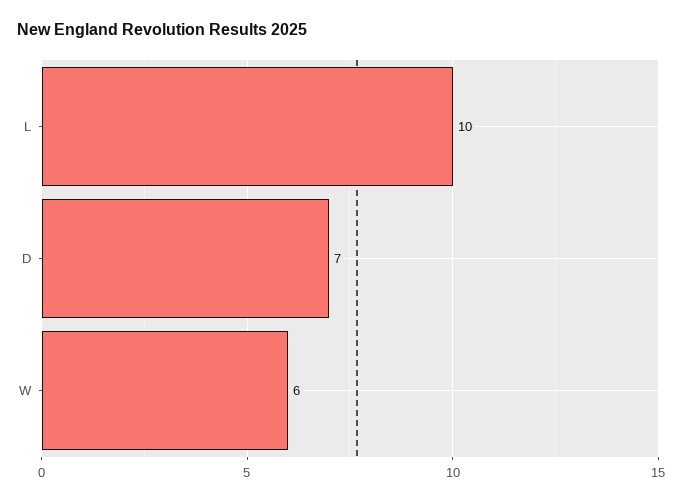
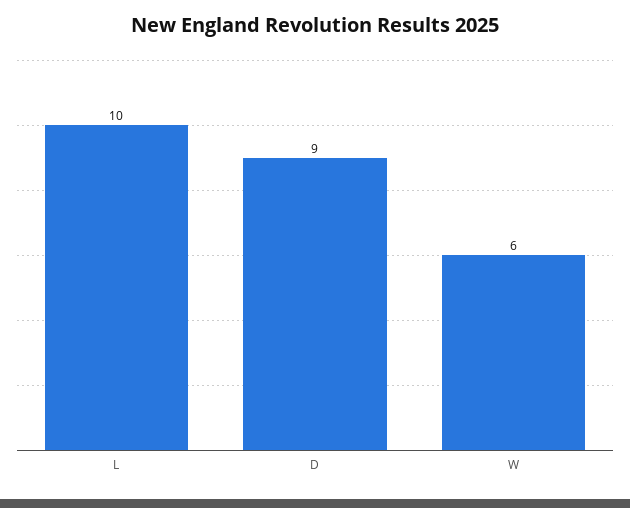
  {
    "L": 10,
-   "D": 7,
+   "D": 9,
    "W": 6
  }

